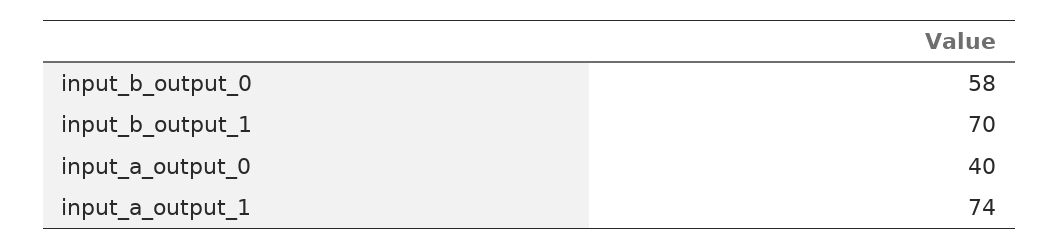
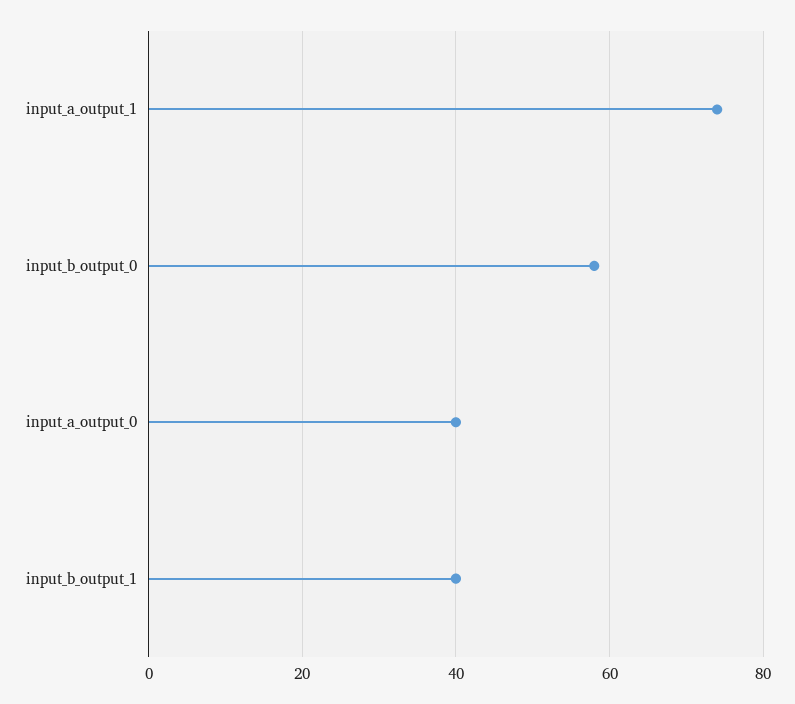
  {
    "input_b_output_0": 58,
-   "input_b_output_1": 70,
+   "input_b_output_1": 40,
    "input_a_output_0": 40,
    "input_a_output_1": 74
  }

